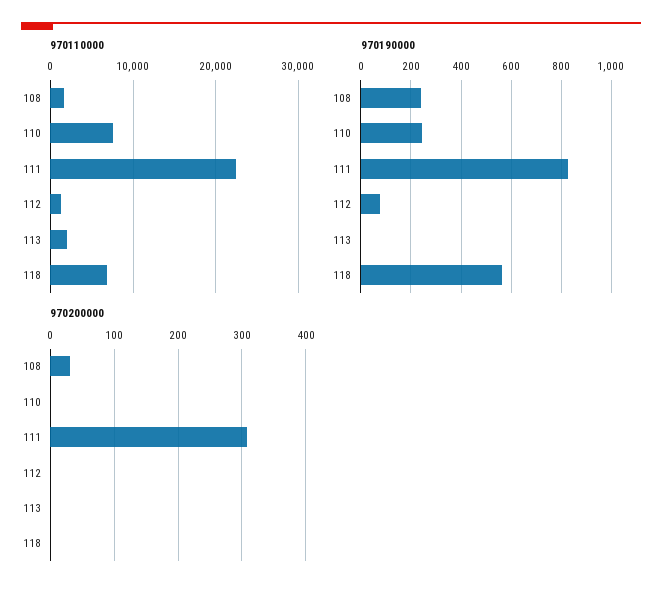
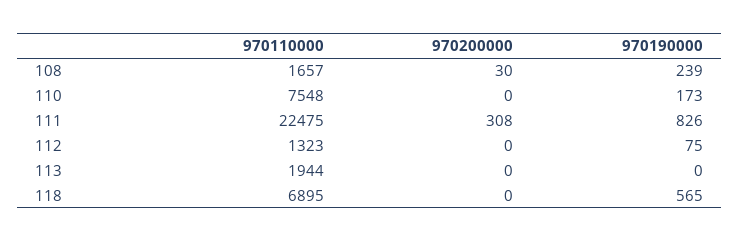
  {
    "970110000": {
      "108": 1657,
      "110": 7548,
      "111": 22475,
      "112": 1323,
      "113": 1944,
      "118": 6895
    },
    "970190000": {
      "108": 239,
-     "110": 250,
+     "110": 173,
      "111": 826,
      "112": 75,
      "113": 0,
      "118": 565
    },
    "970200000": {
      "108": 30,
      "110": 0,
      "111": 308,
      "112": 0,
      "113": 0,
      "118": 0
    }
  }

